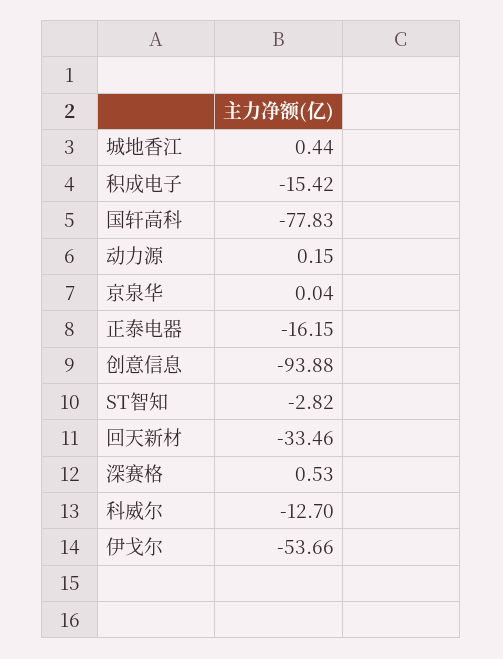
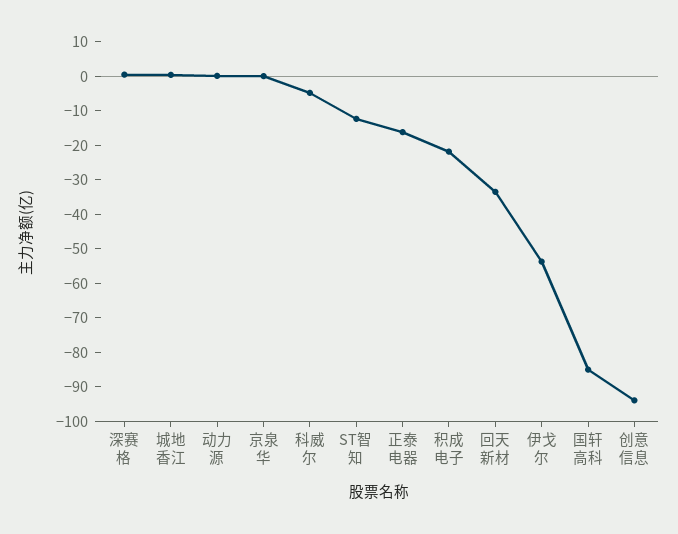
  {
    "城地香江": 0.44,
-   "积成电子": -15.42,
+   "积成电子": -22.5,
-   "国轩高科": -77.83,
+   "国轩高科": -85,
    "动力源": 0.15,
    "京泉华": 0.04,
    "正泰电器": -16.15,
    "创意信息": -93.88,
-   "ST智知": -2.82,
+   "ST智知": -12.5,
    "回天新材": -33.46,
    "深赛格": 0.53,
-   "科威尔": -12.7,
+   "科威尔": -5,
    "伊戈尔": -53.66
  }

